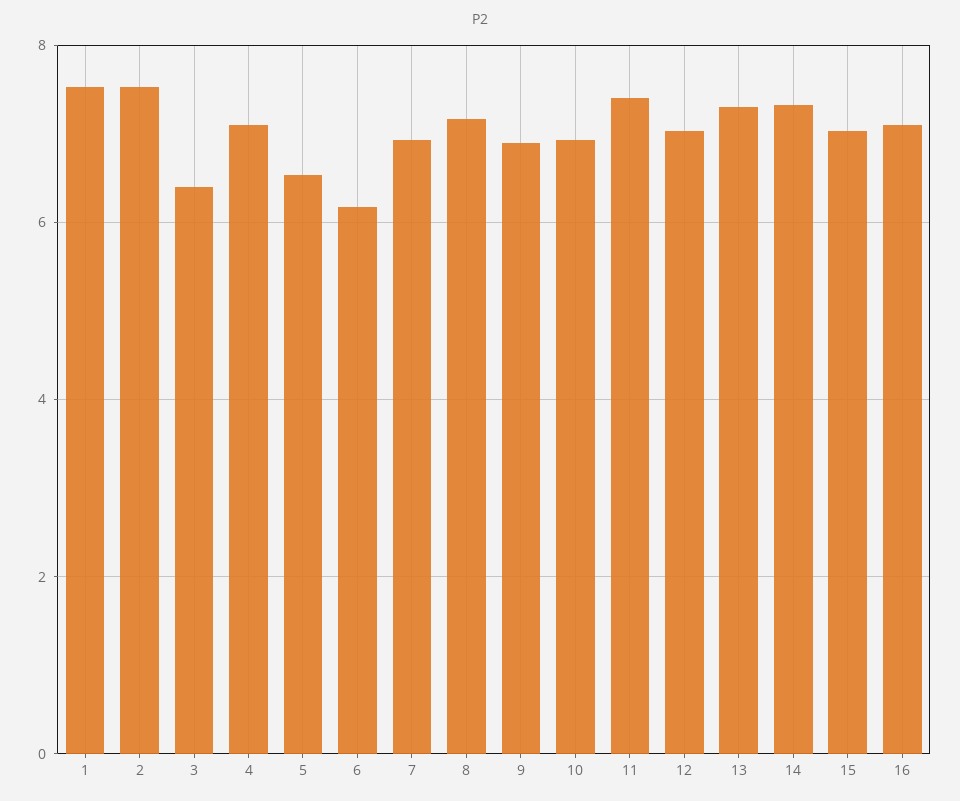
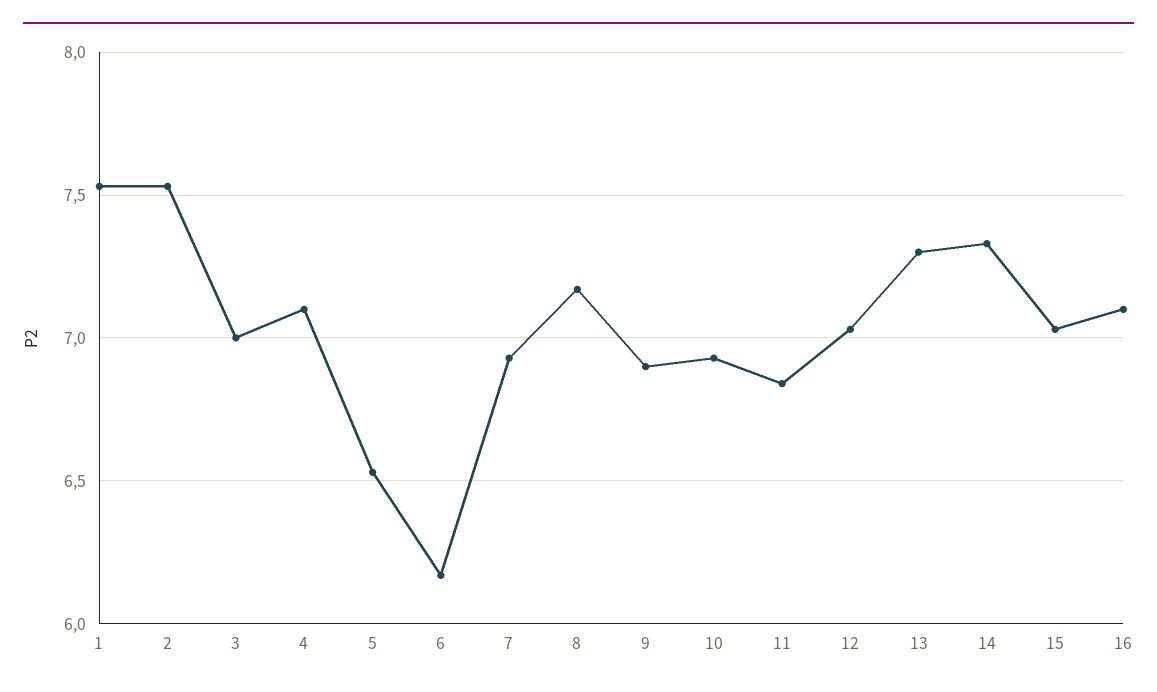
  {
    "1": 7.55,
    "2": 7.55,
-   "3": 6.4,
+   "3": 7,
    "4": 7.1,
    "5": 6.55,
    "6": 6.15,
    "7": 6.95,
    "8": 7.15,
    "9": 6.9,
    "10": 6.95,
-   "11": 7.4,
+   "11": 6.85,
    "12": 7.05,
    "13": 7.3,
    "14": 7.35,
    "15": 7.05,
    "16": 7.1
  }

